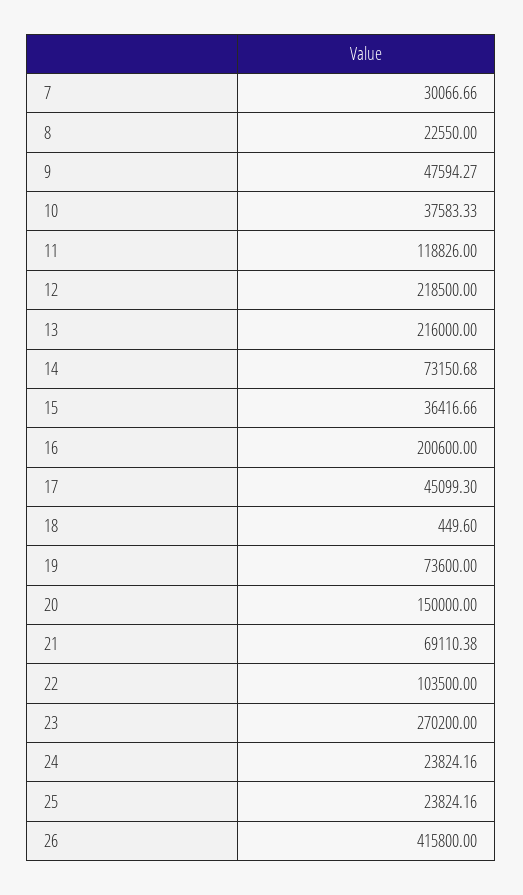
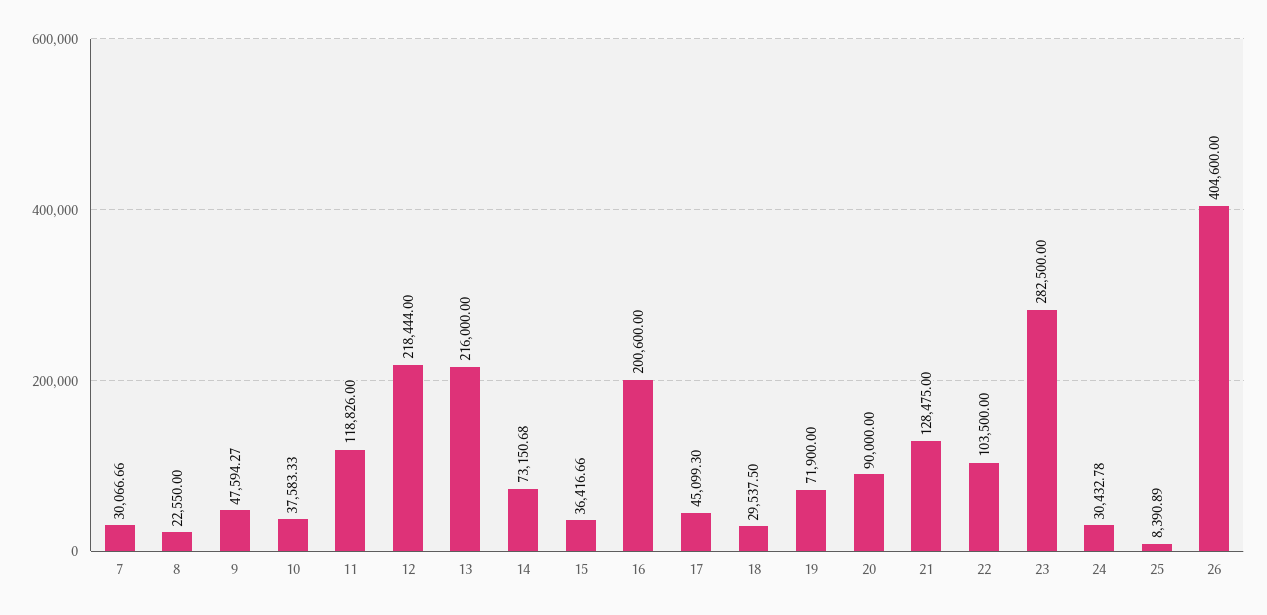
  {
    "7": 30066.66,
    "8": 22550,
    "9": 47594.27,
    "10": 37583.33,
    "11": 118826,
-   "12": 218500,
+   "12": 218444,
    "13": 216000,
    "14": 73150.68,
    "15": 36416.66,
    "16": 200600,
    "17": 45099.3,
-   "18": 449.6,
+   "18": 29537.5,
-   "19": 73600,
+   "19": 71900,
-   "20": 150000,
+   "20": 90000,
-   "21": 69110.38,
+   "21": 128475,
    "22": 103500,
-   "23": 270200,
+   "23": 282500,
-   "24": 23824.16,
+   "24": 30432.78,
-   "25": 23824.16,
+   "25": 8390.89,
-   "26": 415800
+   "26": 404600
  }

